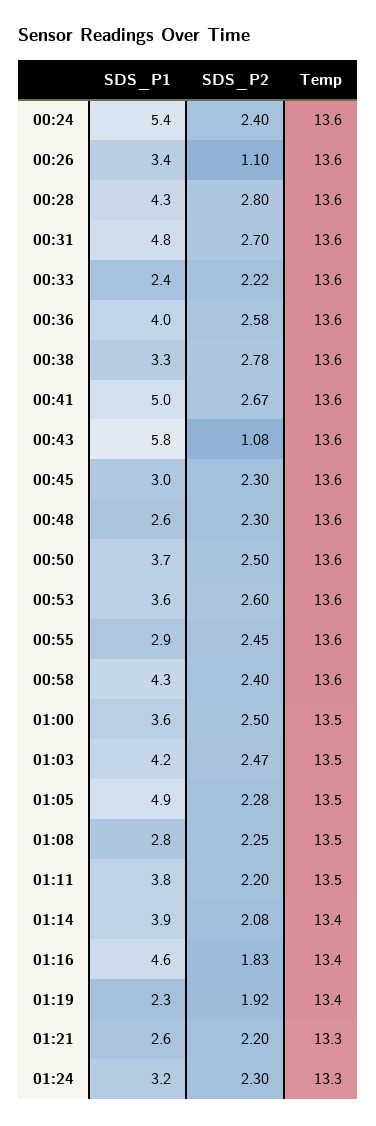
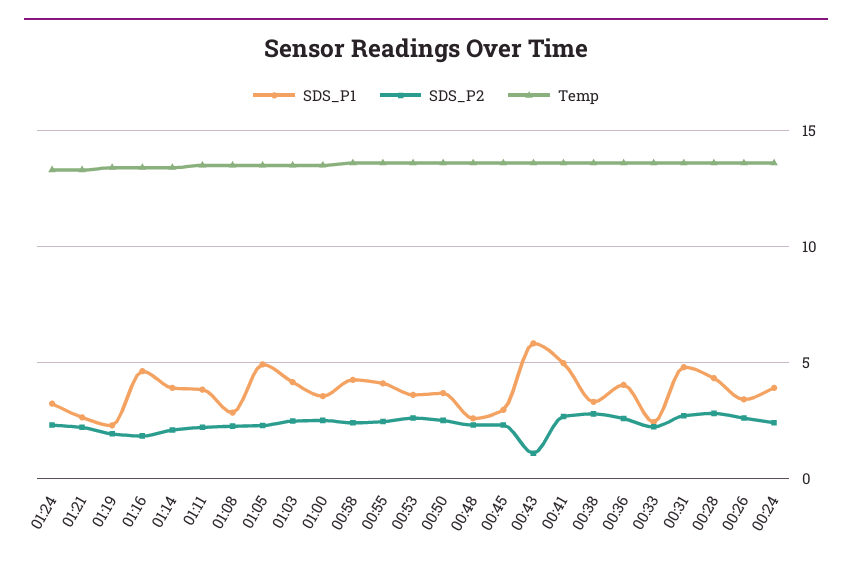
  {
    "SDS_P1": {
-     "00:24": 5.4,
+     "00:24": 4,
      "00:26": 3.4,
      "00:28": 4.3,
      "00:31": 4.8,
      "00:33": 2.4,
      "00:36": 4,
      "00:38": 3.3,
      "00:41": 5,
      "00:43": 5.8,
      "00:45": 3,
      "00:48": 2.6,
      "00:50": 3.7,
      "00:53": 3.6,
-     "00:55": 2.9,
+     "00:55": 4,
      "00:58": 4.3,
      "01:00": 3.6,
      "01:03": 4.2,
      "01:05": 4.9,
      "01:08": 2.8,
      "01:11": 3.8,
      "01:14": 3.9,
      "01:16": 4.6,
      "01:19": 2.3,
      "01:21": 2.6,
      "01:24": 3.2
    },
    "SDS_P2": {
      "00:24": 2.4,
-     "00:26": 1.1,
+     "00:26": 2.5,
      "00:28": 2.8,
      "00:31": 2.7,
      "00:33": 2.22,
      "00:36": 2.58,
      "00:38": 2.78,
      "00:41": 2.67,
      "00:43": 1.08,
      "00:45": 2.3,
      "00:48": 2.3,
      "00:50": 2.5,
      "00:53": 2.6,
      "00:55": 2.45,
      "00:58": 2.4,
      "01:00": 2.5,
      "01:03": 2.47,
      "01:05": 2.28,
      "01:08": 2.25,
      "01:11": 2.2,
      "01:14": 2.08,
      "01:16": 1.83,
      "01:19": 1.92,
      "01:21": 2.2,
      "01:24": 2.3
    },
    "Temp": {
      "00:24": 13.6,
      "00:26": 13.6,
      "00:28": 13.6,
      "00:31": 13.6,
      "00:33": 13.6,
      "00:36": 13.6,
      "00:38": 13.6,
      "00:41": 13.6,
      "00:43": 13.6,
      "00:45": 13.6,
      "00:48": 13.6,
      "00:50": 13.6,
      "00:53": 13.6,
      "00:55": 13.6,
      "00:58": 13.6,
      "01:00": 13.5,
      "01:03": 13.5,
      "01:05": 13.5,
      "01:08": 13.5,
      "01:11": 13.5,
      "01:14": 13.4,
      "01:16": 13.4,
      "01:19": 13.4,
      "01:21": 13.3,
      "01:24": 13.3
    }
  }

